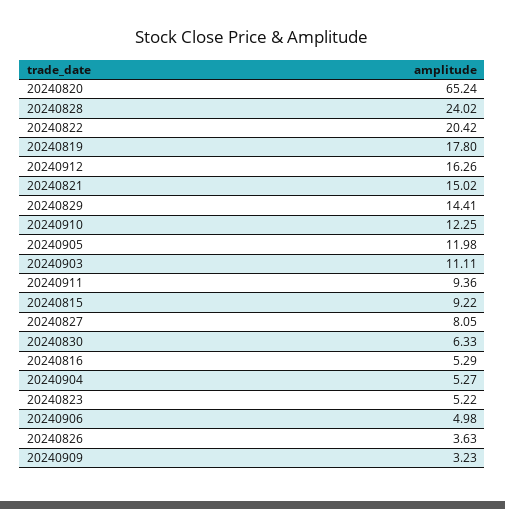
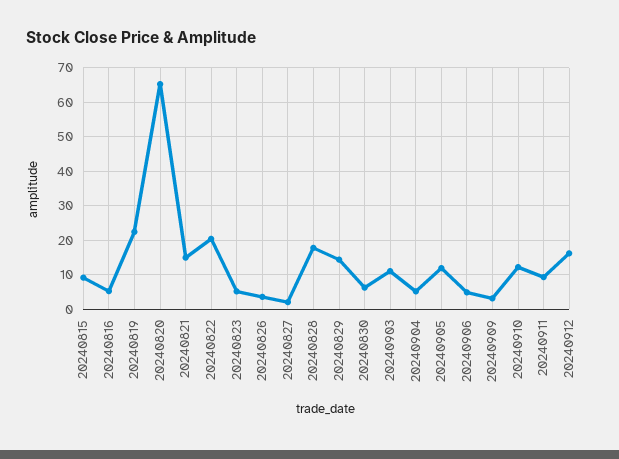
  {
    "20240820": 65.24,
-   "20240828": 24.02,
+   "20240828": 18,
    "20240822": 20.42,
-   "20240819": 17.8,
+   "20240819": 22,
    "20240912": 16.26,
    "20240821": 15.02,
    "20240829": 14.41,
    "20240910": 12.25,
    "20240905": 11.98,
    "20240903": 11.11,
    "20240911": 9.36,
    "20240815": 9.22,
-   "20240827": 8.05,
+   "20240827": 2,
    "20240830": 6.33,
    "20240816": 5.29,
    "20240904": 5.27,
    "20240823": 5.22,
    "20240906": 4.98,
    "20240826": 3.63,
    "20240909": 3.23
  }

